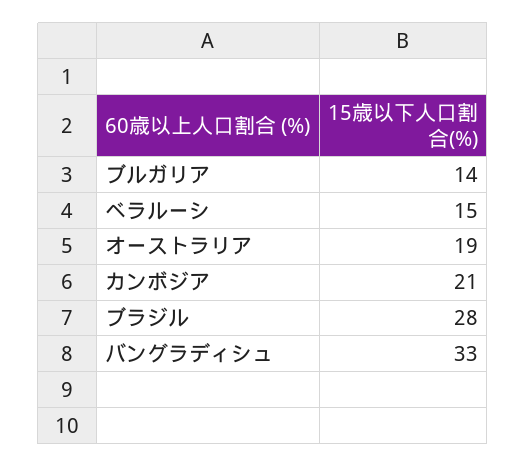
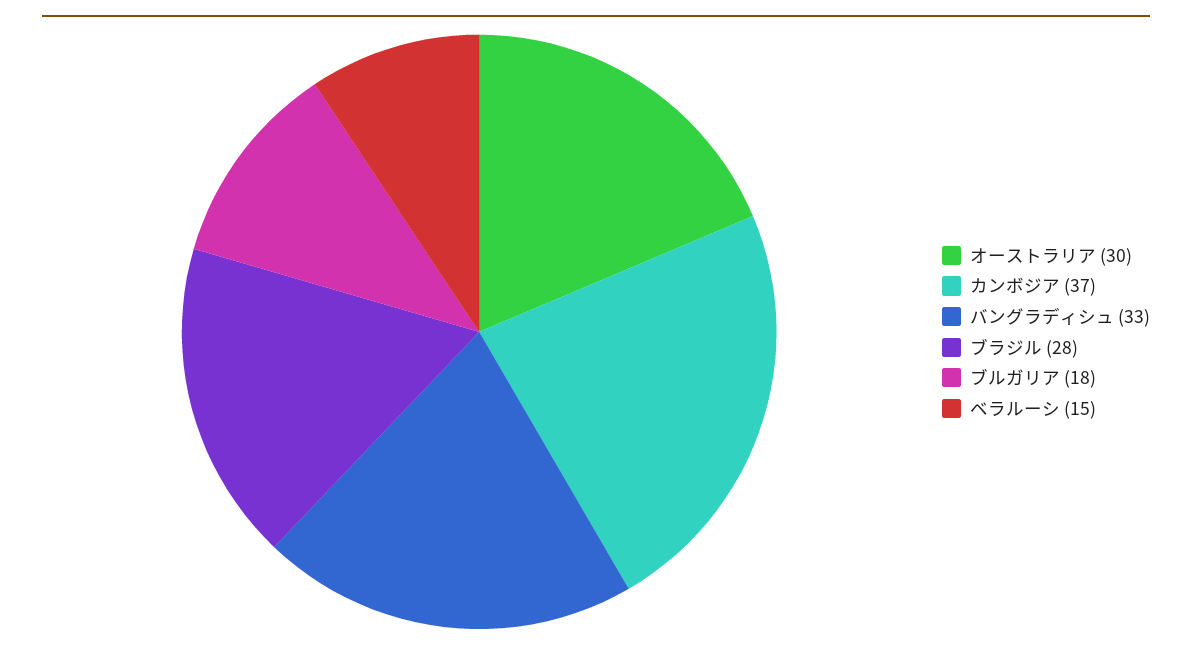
  {
-   "ブルガリア": 14,
+   "ブルガリア": 18,
    "ベラルーシ": 15,
-   "オーストラリア": 19,
+   "オーストラリア": 30,
-   "カンボジア": 21,
+   "カンボジア": 37,
    "ブラジル": 28,
    "バングラディシュ": 33
  }

